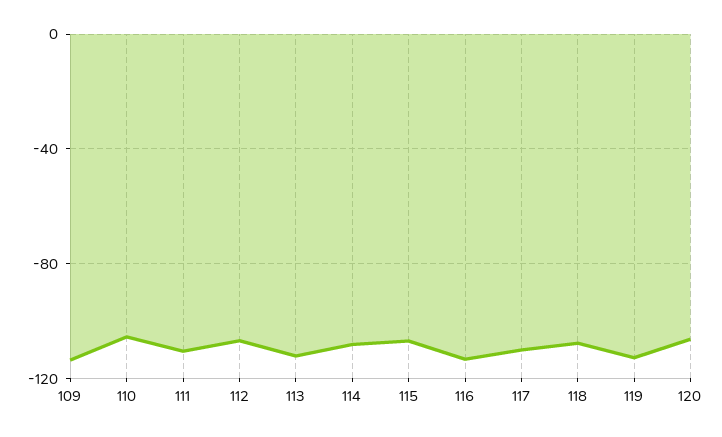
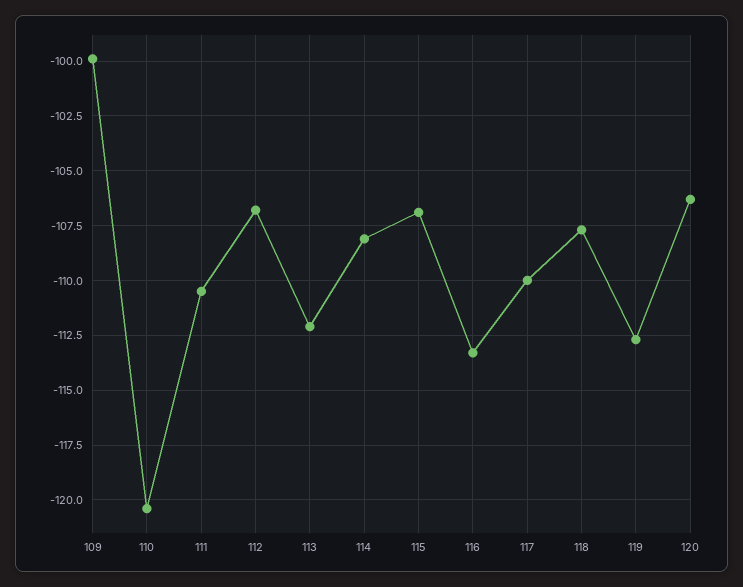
  {
-   "109": -115,
+   "109": -100,
-   "110": -105,
+   "110": -120.5,
    "111": -110.5,
    "112": -107,
    "113": -112,
    "114": -108,
    "115": -107,
    "116": -113.5,
    "117": -110,
    "118": -107.5,
    "119": -112.5,
    "120": -106.5
  }

